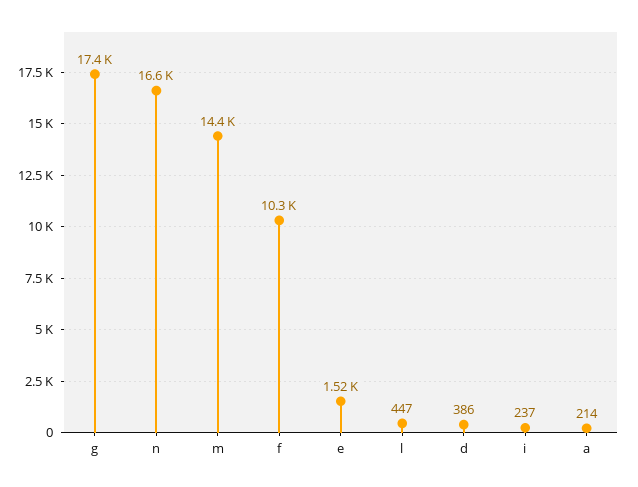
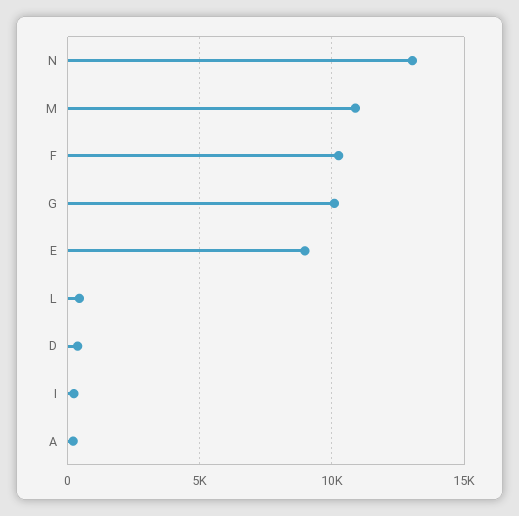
  {
-   "g": 17400,
+   "g": 10000,
-   "n": 16600,
+   "n": 13000,
-   "m": 14400,
+   "m": 11000,
    "f": 10300,
-   "e": 1520,
+   "e": 9000,
    "l": 447,
    "d": 386,
    "i": 237,
    "a": 214
  }

